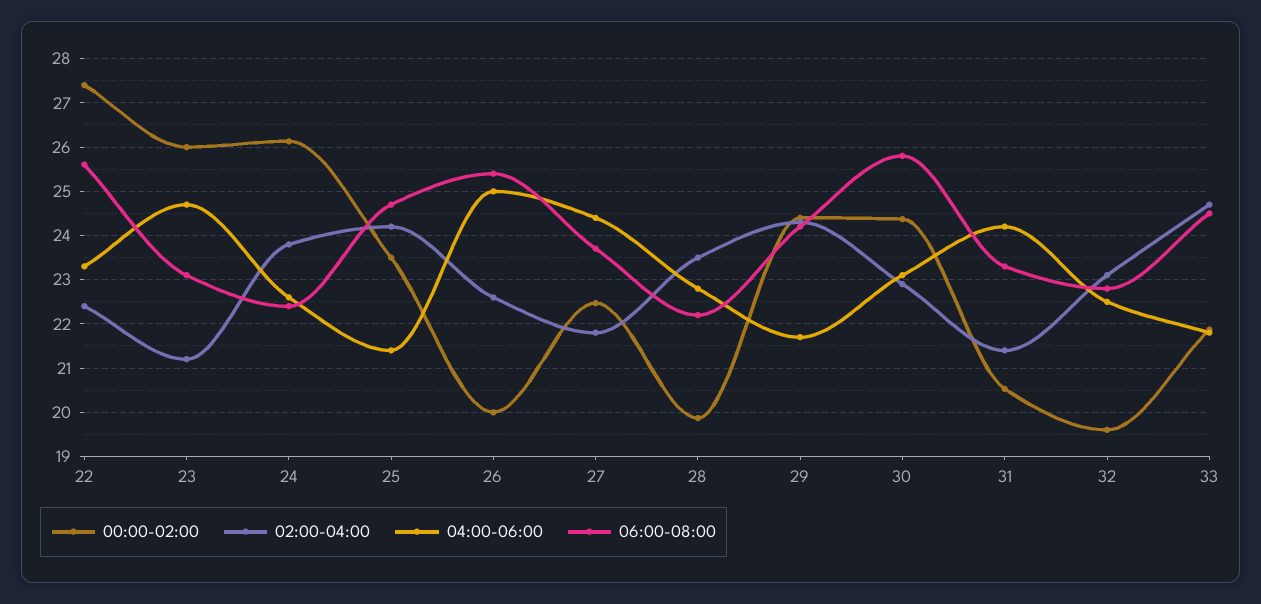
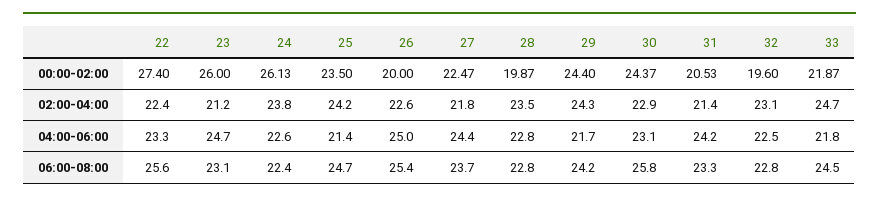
  {
    "00:00-02:00": {
      "22": 27.4,
      "23": 26,
      "24": 26.13,
      "25": 23.5,
      "26": 20,
      "27": 22.47,
      "28": 19.87,
      "29": 24.4,
      "30": 24.37,
      "31": 20.53,
      "32": 19.6,
      "33": 21.87
    },
    "02:00-04:00": {
      "22": 22.4,
      "23": 21.2,
      "24": 23.8,
      "25": 24.2,
      "26": 22.6,
      "27": 21.8,
      "28": 23.5,
      "29": 24.3,
      "30": 22.9,
      "31": 21.4,
      "32": 23.1,
      "33": 24.7
    },
    "04:00-06:00": {
      "22": 23.3,
      "23": 24.7,
      "24": 22.6,
      "25": 21.4,
      "26": 25,
      "27": 24.4,
      "28": 22.8,
      "29": 21.7,
      "30": 23.1,
      "31": 24.2,
      "32": 22.5,
      "33": 21.8
    },
    "06:00-08:00": {
      "22": 25.6,
      "23": 23.1,
      "24": 22.4,
      "25": 24.7,
      "26": 25.4,
      "27": 23.7,
-     "28": 22.2,
+     "28": 22.8,
      "29": 24.2,
      "30": 25.8,
      "31": 23.3,
      "32": 22.8,
      "33": 24.5
    }
  }

